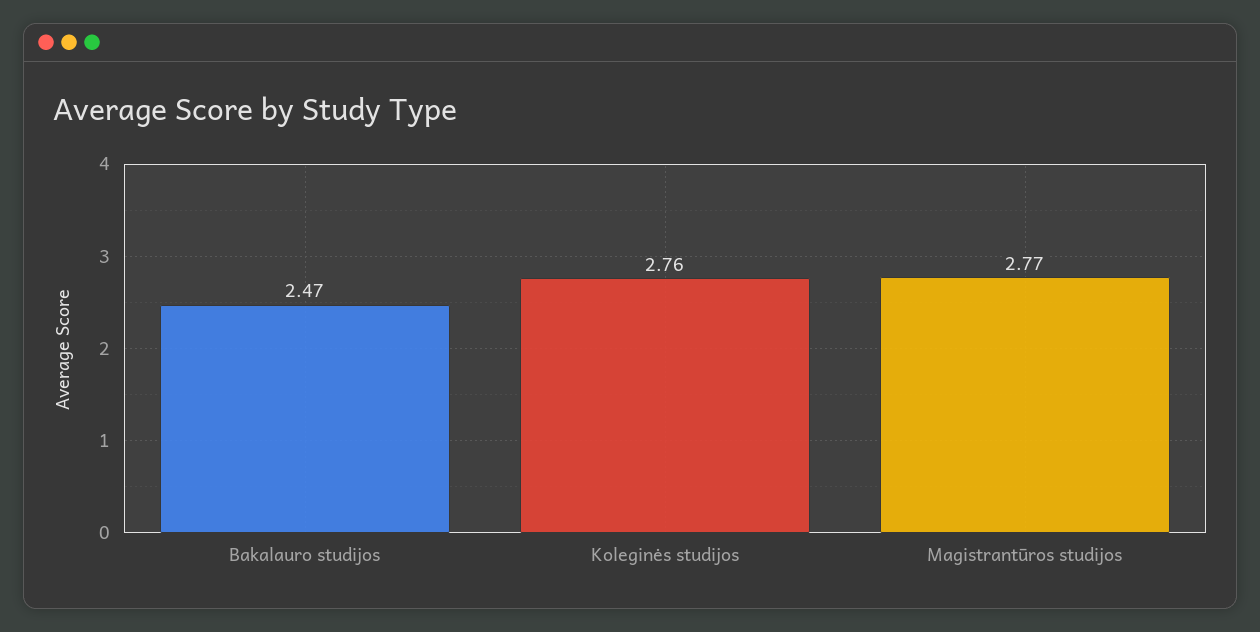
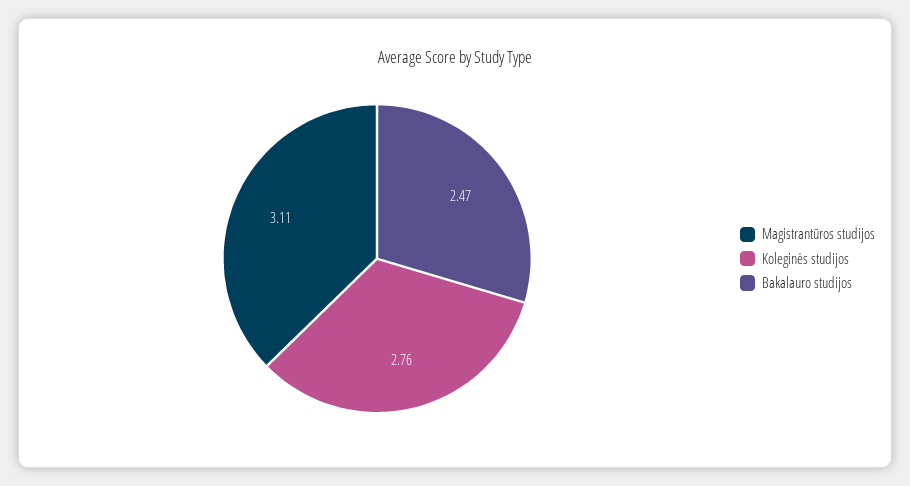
  {
    "Bakalauro studijos": 2.47,
    "Koleginės studijos": 2.76,
-   "Magistrantūros studijos": 2.77
+   "Magistrantūros studijos": 3.11
  }

